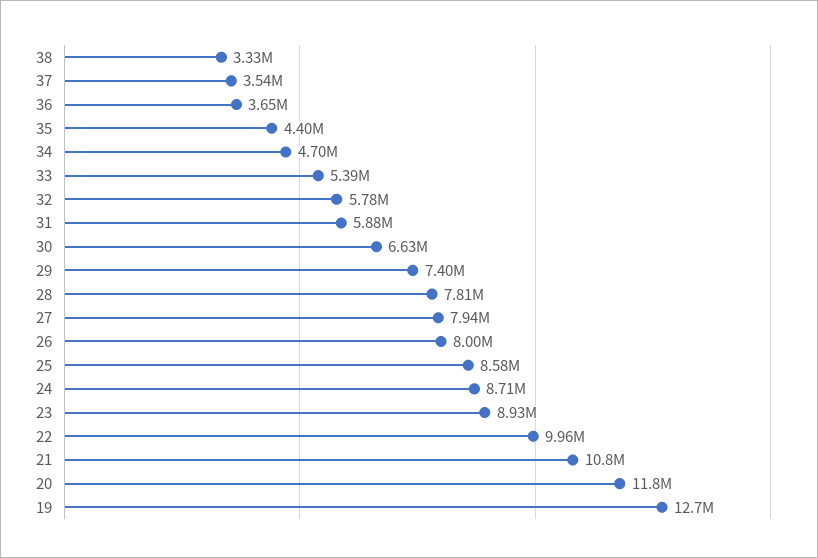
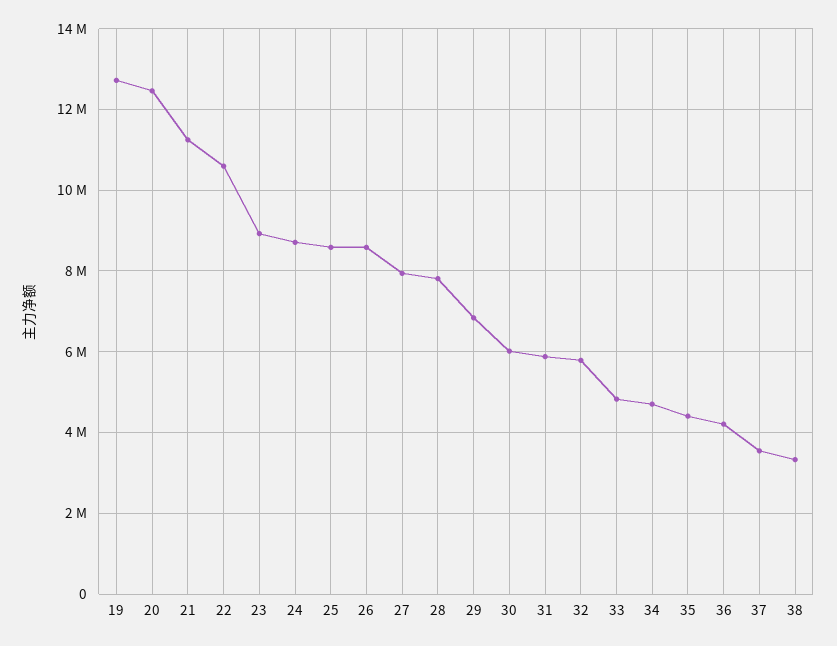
  {
    "38": 3330000,
    "37": 3540000,
-   "36": 3650000,
+   "36": 4200000,
    "35": 4400000,
    "34": 4700000,
-   "33": 5390000,
+   "33": 4800000,
    "32": 5780000,
    "31": 5880000,
-   "30": 6630000,
+   "30": 6000000,
-   "29": 7400000,
+   "29": 6800000,
    "28": 7810000,
    "27": 7940000,
-   "26": 8000000,
+   "26": 8600000,
    "25": 8580000,
    "24": 8710000,
    "23": 8930000,
-   "22": 9960000,
+   "22": 10600000,
-   "21": 10800000,
+   "21": 11200000,
-   "20": 11800000,
+   "20": 12400000,
    "19": 12700000
  }

